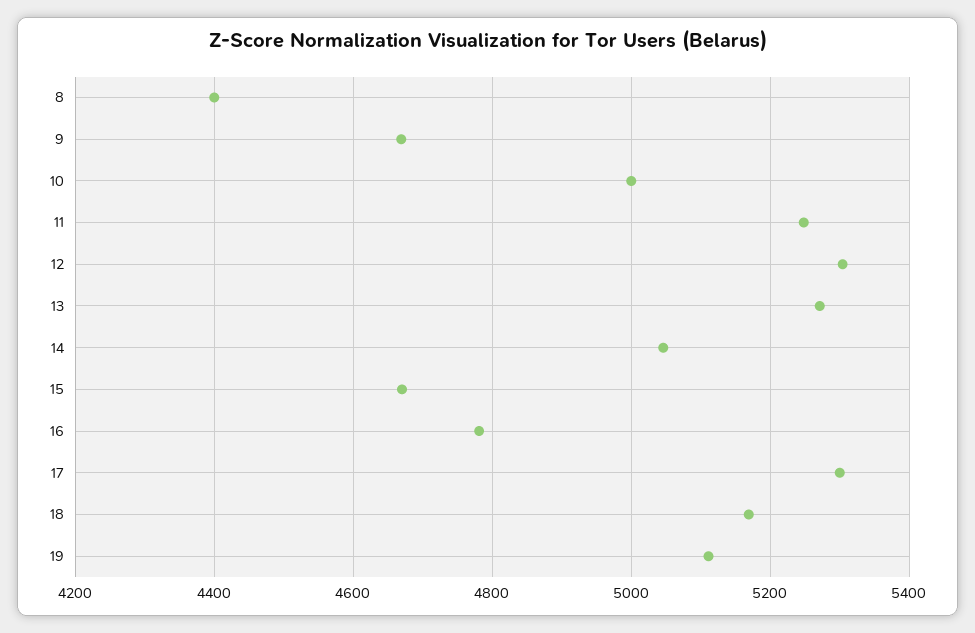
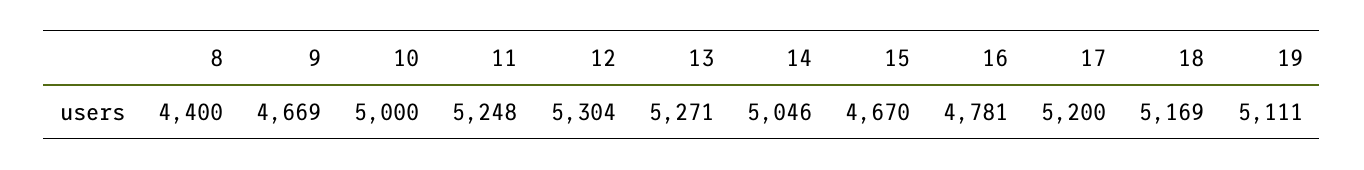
  {
    "8": 4400,
    "9": 4669,
    "10": 5000,
    "11": 5248,
    "12": 5304,
    "13": 5271,
    "14": 5046,
    "15": 4670,
    "16": 4781,
-   "17": 5300,
+   "17": 5200,
    "18": 5169,
    "19": 5111
  }

